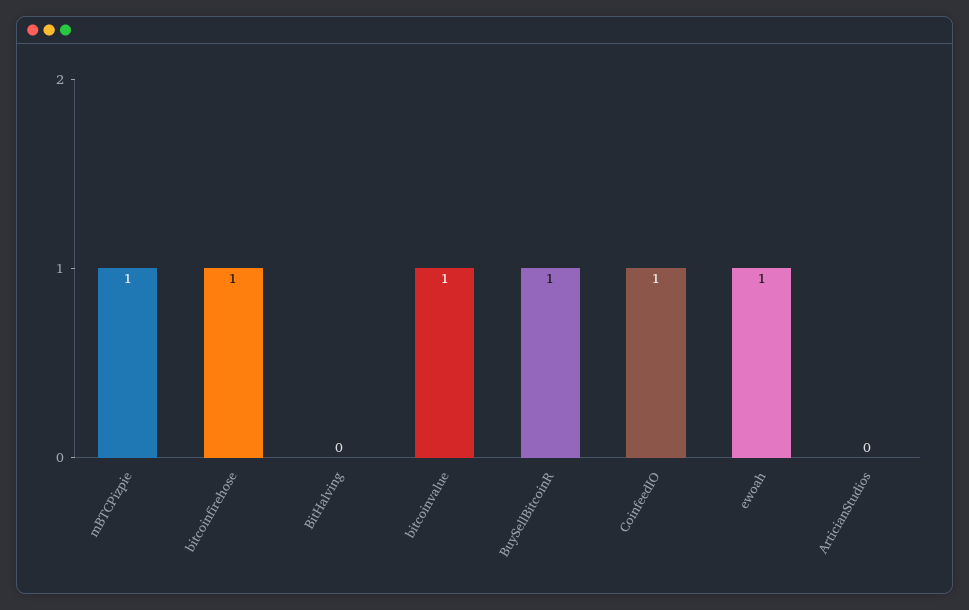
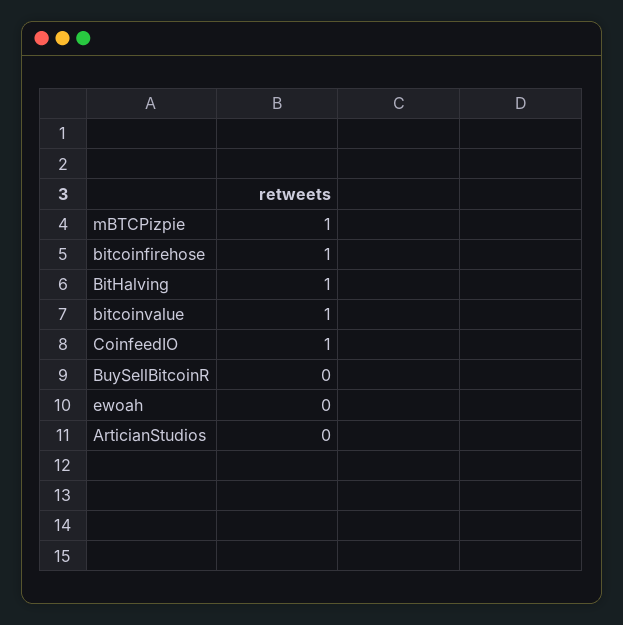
  {
    "mBTCPizpie": 1,
    "bitcoinfirehose": 1,
-   "BitHalving": 0,
+   "BitHalving": 1,
    "bitcoinvalue": 1,
-   "BuySellBitcoinR": 1,
+   "BuySellBitcoinR": 0,
    "CoinfeedIO": 1,
-   "ewoah": 1,
+   "ewoah": 0,
    "ArticianStudios": 0
  }

